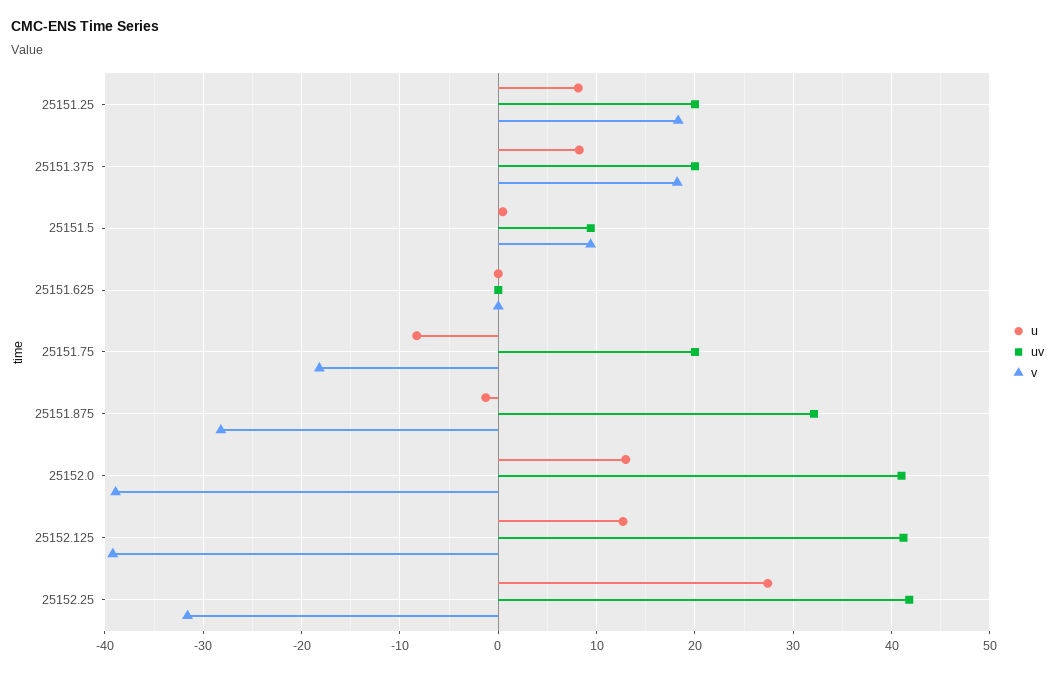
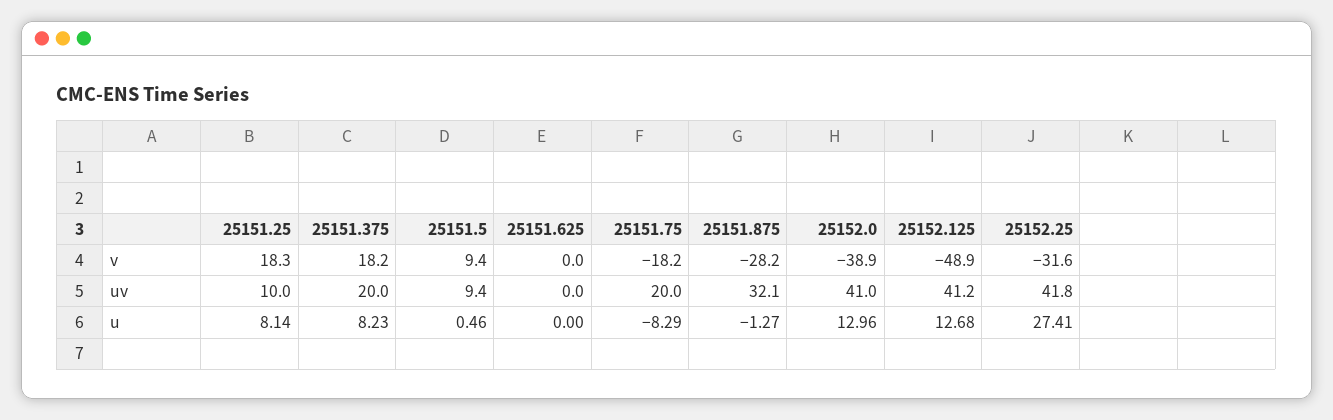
  {
    "u": {
      "25151.25": 8.14,
      "25151.375": 8.23,
      "25151.5": 0.46,
      "25151.625": 0,
      "25151.75": -8.29,
      "25151.875": -1.27,
      "25152.0": 12.96,
      "25152.125": 12.68,
      "25152.25": 27.41
    },
    "uv": {
-     "25151.25": 20,
+     "25151.25": 10,
      "25151.375": 20,
      "25151.5": 9.4,
      "25151.625": 0,
      "25151.75": 20,
      "25151.875": 32.1,
      "25152.0": 41,
      "25152.125": 41.2,
      "25152.25": 41.8
    },
    "v": {
      "25151.25": 18.3,
      "25151.375": 18.2,
      "25151.5": 9.4,
      "25151.625": 0,
      "25151.75": -18.2,
      "25151.875": -28.2,
      "25152.0": -38.9,
-     "25152.125": -39,
+     "25152.125": -48.9,
      "25152.25": -31.6
    }
  }

